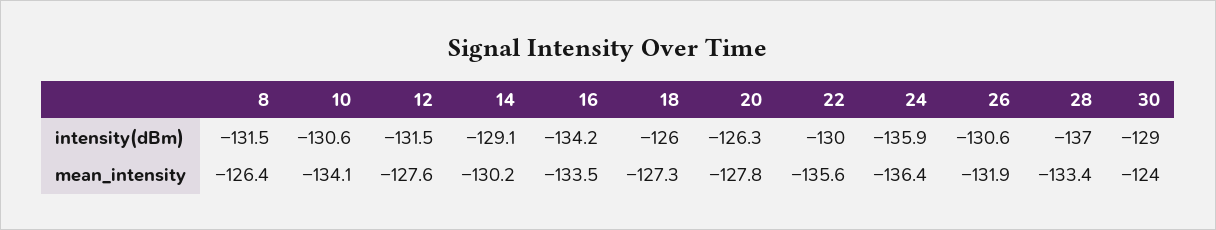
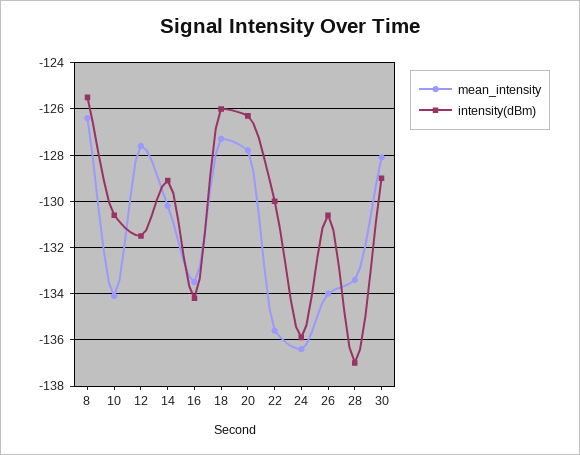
  {
    "intensity(dBm)": {
-     "8": -131.5,
+     "8": -125.5,
      "10": -130.6,
      "12": -131.5,
      "14": -129.1,
      "16": -134.2,
      "18": -126,
      "20": -126.3,
      "22": -130,
      "24": -135.9,
      "26": -130.6,
      "28": -137,
      "30": -129
    },
    "mean_intensity": {
      "8": -126.4,
      "10": -134.1,
      "12": -127.6,
      "14": -130.2,
      "16": -133.5,
      "18": -127.3,
      "20": -127.8,
      "22": -135.6,
      "24": -136.4,
-     "26": -131.9,
+     "26": -134,
      "28": -133.4,
-     "30": -124
+     "30": -128
    }
  }

